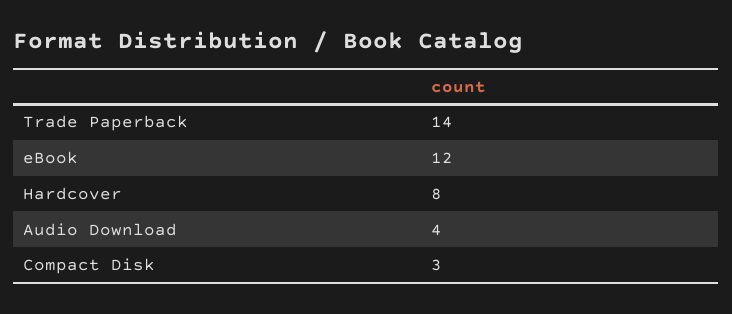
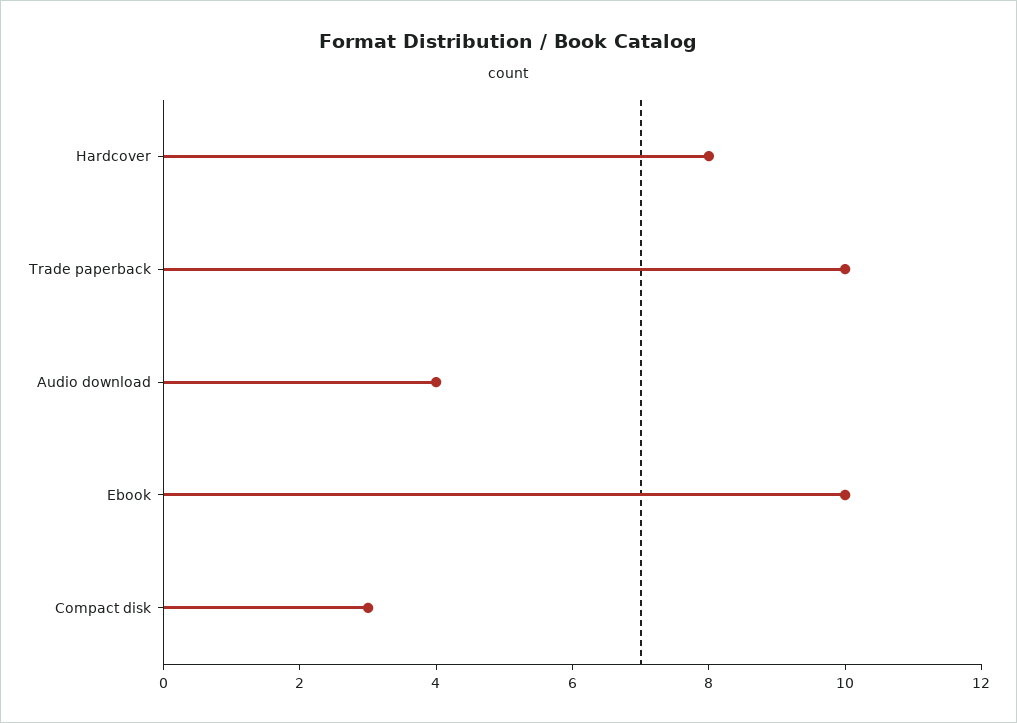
  {
-   "Trade Paperback": 14,
+   "Trade Paperback": 10,
-   "eBook": 12,
+   "eBook": 10,
    "Hardcover": 8,
    "Audio Download": 4,
    "Compact Disk": 3
  }

